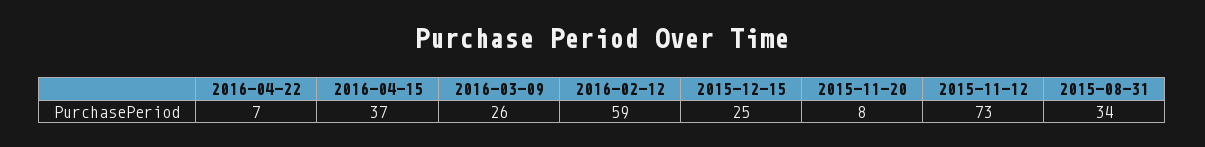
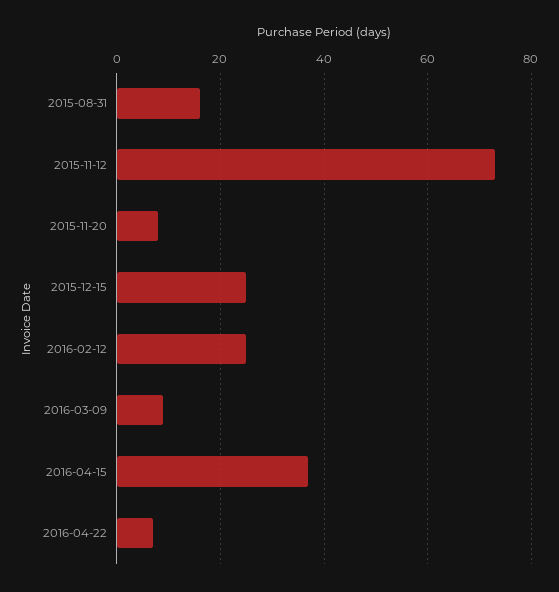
  {
    "2016-04-22": 7,
    "2016-04-15": 37,
-   "2016-03-09": 26,
+   "2016-03-09": 10,
-   "2016-02-12": 59,
+   "2016-02-12": 25,
    "2015-12-15": 25,
    "2015-11-20": 8,
    "2015-11-12": 73,
-   "2015-08-31": 34
+   "2015-08-31": 15
  }

